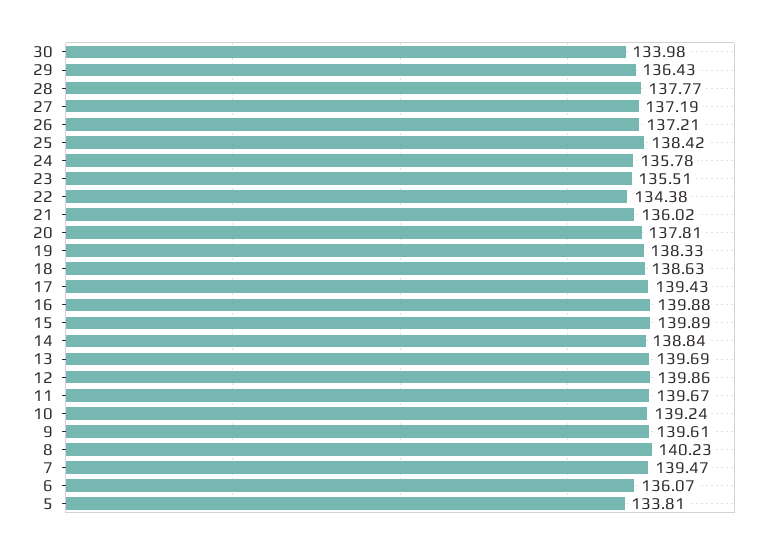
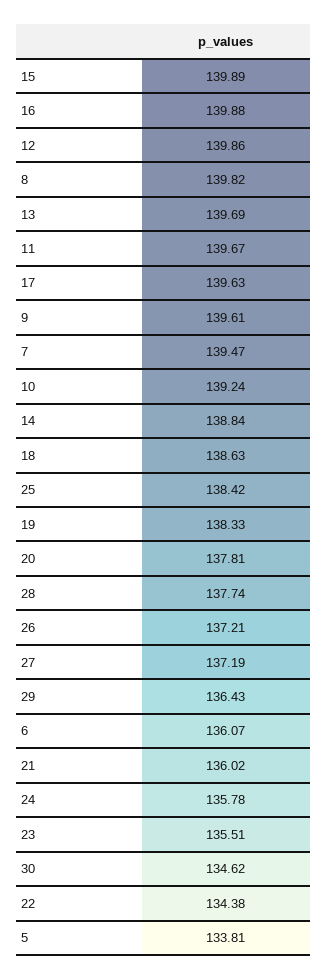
  {
-   "30": 133.98,
+   "30": 134.62,
    "29": 136.43,
-   "28": 137.77,
+   "28": 137.74,
    "27": 137.19,
    "26": 137.21,
    "25": 138.42,
    "24": 135.78,
    "23": 135.51,
    "22": 134.38,
    "21": 136.02,
    "20": 137.81,
    "19": 138.33,
    "18": 138.63,
-   "17": 139.43,
+   "17": 139.63,
    "16": 139.88,
    "15": 139.89,
    "14": 138.84,
    "13": 139.69,
    "12": 139.86,
    "11": 139.67,
    "10": 139.24,
    "9": 139.61,
-   "8": 140.23,
+   "8": 139.82,
    "7": 139.47,
    "6": 136.07,
    "5": 133.81
  }

